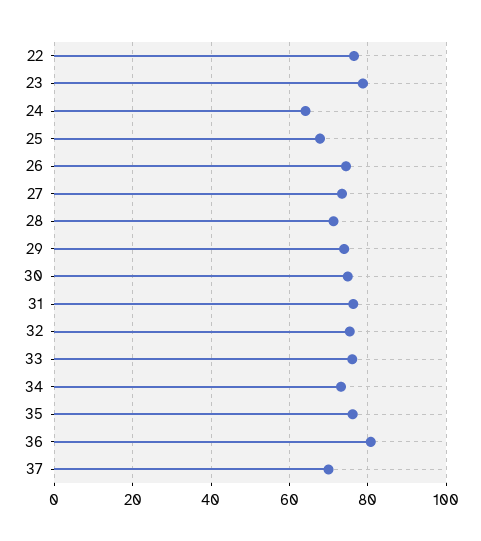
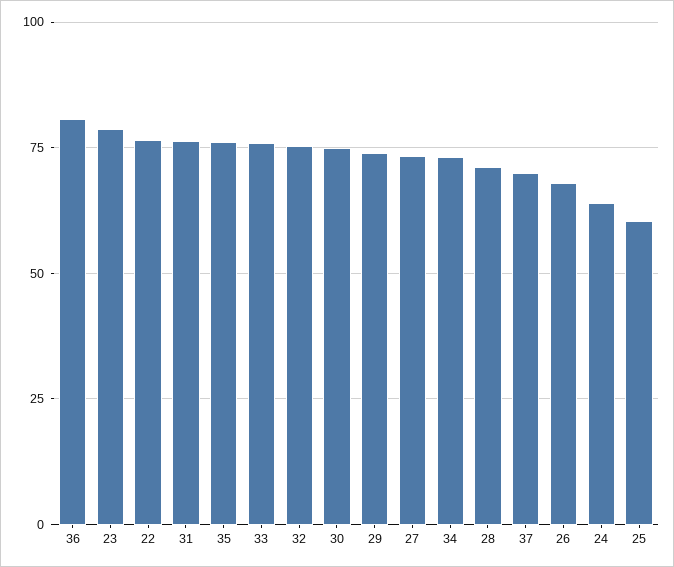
  {
    "22": 76,
    "23": 78,
    "24": 64,
-   "25": 68,
+   "25": 60,
-   "26": 74,
+   "26": 67.5,
    "27": 74,
    "28": 72,
    "29": 74,
    "30": 74,
    "31": 76,
    "32": 76,
    "33": 76,
    "34": 74,
    "35": 76,
    "36": 80,
    "37": 70
  }

